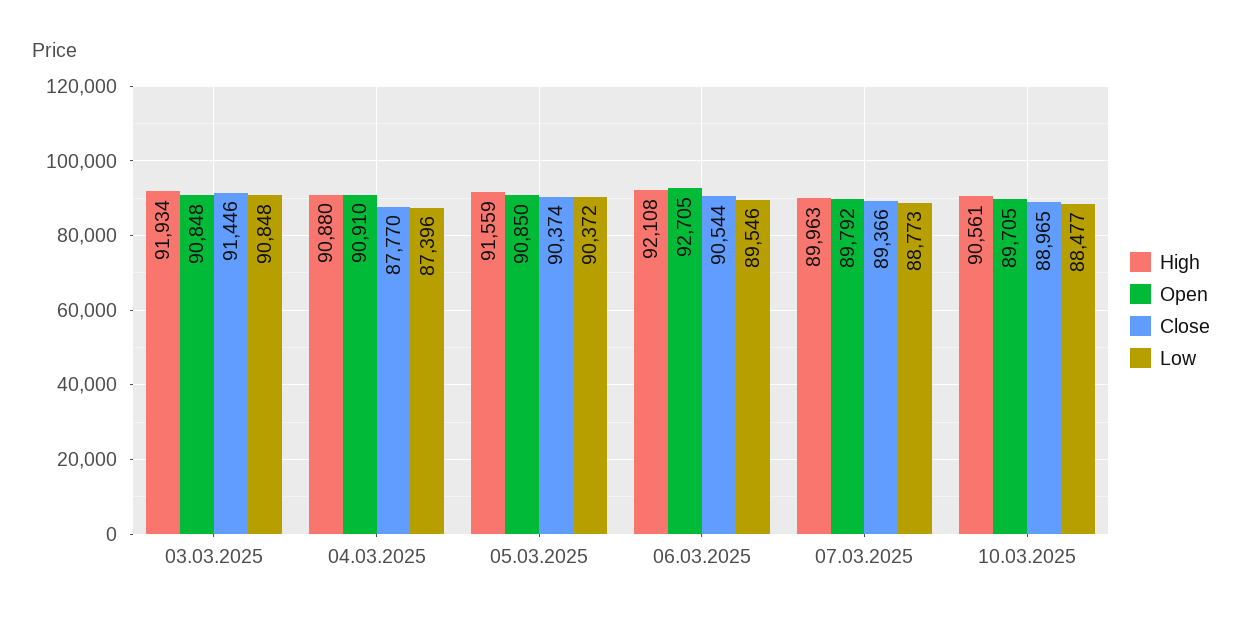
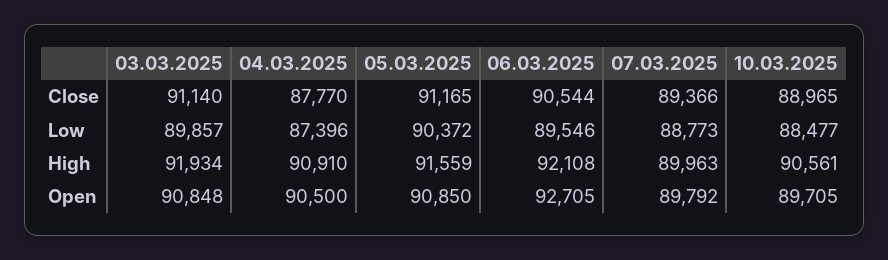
  {
    "High": {
      "03.03.2025": 91934,
-     "04.03.2025": 90880,
+     "04.03.2025": 90910,
      "05.03.2025": 91559,
      "06.03.2025": 92108,
      "07.03.2025": 89963,
      "10.03.2025": 90561
    },
    "Open": {
      "03.03.2025": 90848,
-     "04.03.2025": 90910,
+     "04.03.2025": 90500,
      "05.03.2025": 90850,
      "06.03.2025": 92705,
      "07.03.2025": 89792,
      "10.03.2025": 89705
    },
    "Close": {
-     "03.03.2025": 91446,
+     "03.03.2025": 91140,
      "04.03.2025": 87770,
-     "05.03.2025": 90374,
+     "05.03.2025": 91165,
      "06.03.2025": 90544,
      "07.03.2025": 89366,
      "10.03.2025": 88965
    },
    "Low": {
-     "03.03.2025": 90848,
+     "03.03.2025": 89857,
      "04.03.2025": 87396,
      "05.03.2025": 90372,
      "06.03.2025": 89546,
      "07.03.2025": 88773,
      "10.03.2025": 88477
    }
  }

